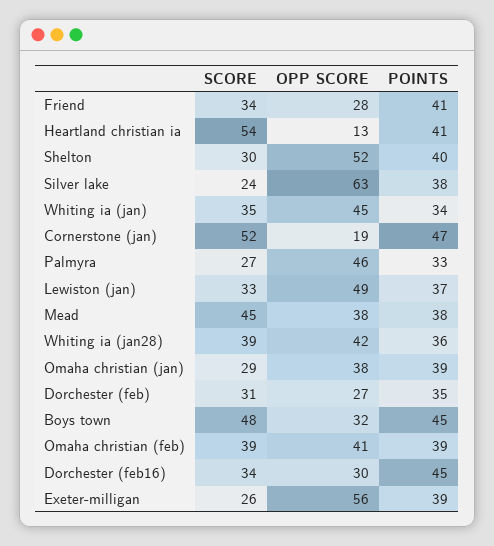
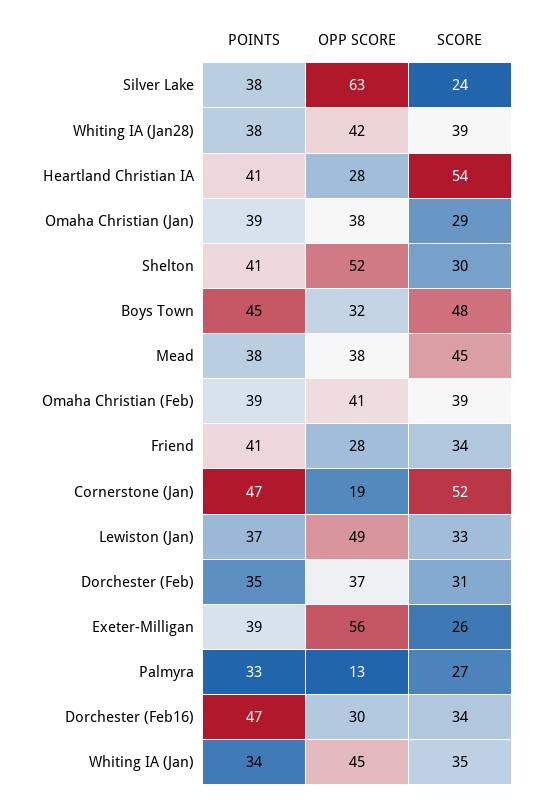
  {
    "SCORE": {
      "Friend": 34,
      "Heartland christian ia": 54,
      "Shelton": 30,
      "Silver lake": 24,
      "Whiting ia (jan)": 35,
      "Cornerstone (jan)": 52,
      "Palmyra": 27,
      "Lewiston (jan)": 33,
      "Mead": 45,
      "Whiting ia (jan28)": 39,
      "Omaha christian (jan)": 29,
      "Dorchester (feb)": 31,
      "Boys town": 48,
      "Omaha christian (feb)": 39,
      "Dorchester (feb16)": 34,
      "Exeter-milligan": 26
    },
    "OPP SCORE": {
      "Friend": 28,
-     "Heartland christian ia": 13,
+     "Heartland christian ia": 28,
      "Shelton": 52,
      "Silver lake": 63,
      "Whiting ia (jan)": 45,
      "Cornerstone (jan)": 19,
-     "Palmyra": 46,
+     "Palmyra": 13,
      "Lewiston (jan)": 49,
      "Mead": 38,
      "Whiting ia (jan28)": 42,
      "Omaha christian (jan)": 38,
-     "Dorchester (feb)": 27,
+     "Dorchester (feb)": 37,
      "Boys town": 32,
      "Omaha christian (feb)": 41,
      "Dorchester (feb16)": 30,
      "Exeter-milligan": 56
    },
    "POINTS": {
      "Friend": 41,
      "Heartland christian ia": 41,
-     "Shelton": 40,
+     "Shelton": 41,
      "Silver lake": 38,
      "Whiting ia (jan)": 34,
      "Cornerstone (jan)": 47,
      "Palmyra": 33,
      "Lewiston (jan)": 37,
      "Mead": 38,
-     "Whiting ia (jan28)": 36,
+     "Whiting ia (jan28)": 38,
      "Omaha christian (jan)": 39,
      "Dorchester (feb)": 35,
      "Boys town": 45,
      "Omaha christian (feb)": 39,
-     "Dorchester (feb16)": 45,
+     "Dorchester (feb16)": 47,
      "Exeter-milligan": 39
    }
  }

